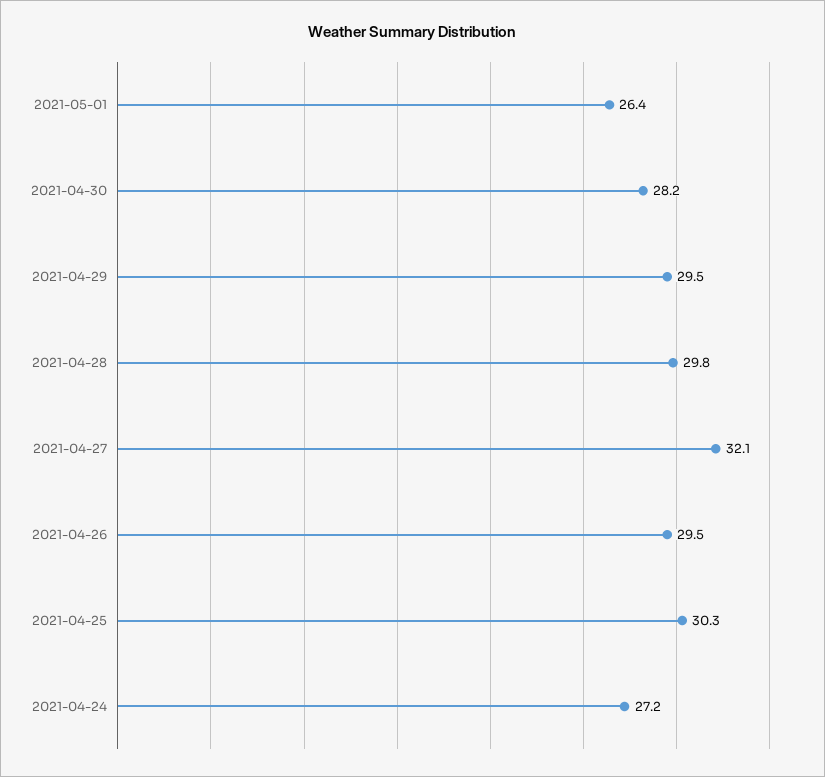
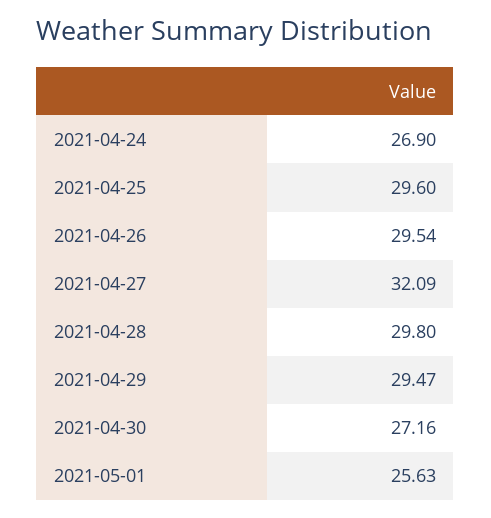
  {
-   "2021-05-01": 26.4,
+   "2021-05-01": 25.63,
-   "2021-04-30": 28.2,
+   "2021-04-30": 27.16,
    "2021-04-29": 29.47,
    "2021-04-28": 29.8,
    "2021-04-27": 32.09,
    "2021-04-26": 29.54,
-   "2021-04-25": 30.3,
+   "2021-04-25": 29.6,
-   "2021-04-24": 27.2
+   "2021-04-24": 26.9
  }

